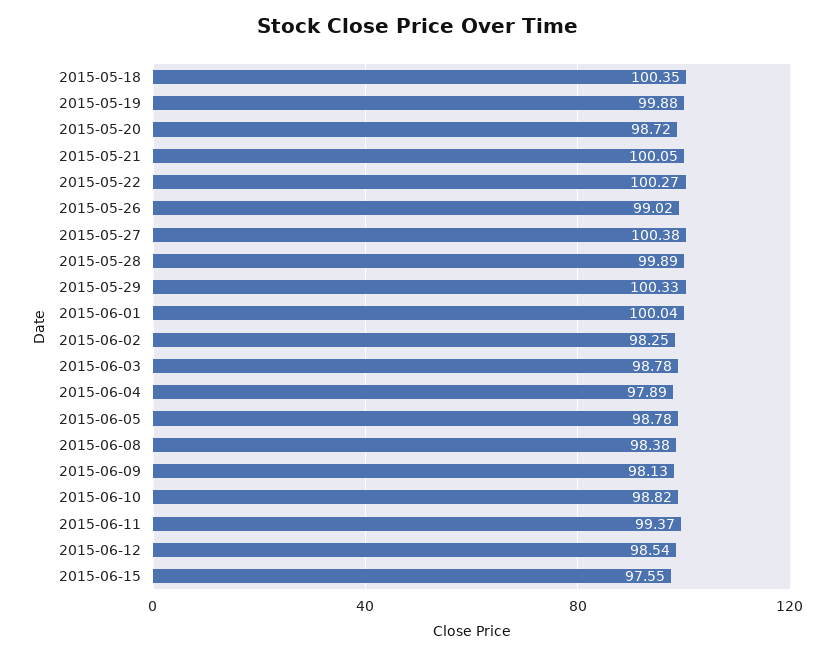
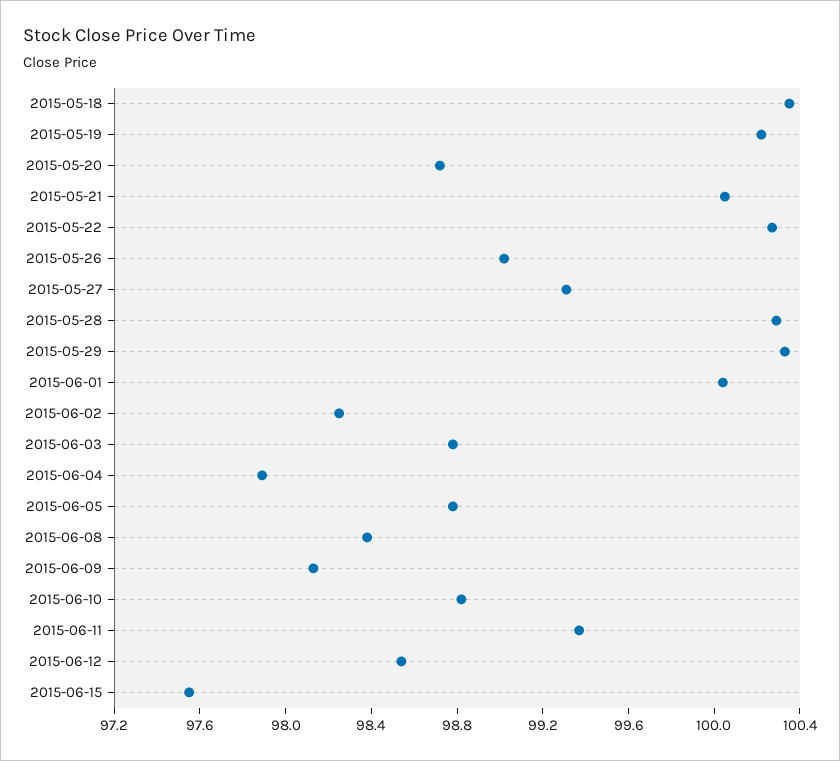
  {
    "2015-05-18": 100.35,
-   "2015-05-19": 99.88,
+   "2015-05-19": 100.2,
    "2015-05-20": 98.72,
    "2015-05-21": 100.05,
    "2015-05-22": 100.27,
    "2015-05-26": 99.02,
-   "2015-05-27": 100.38,
+   "2015-05-27": 99.3,
-   "2015-05-28": 99.89,
+   "2015-05-28": 100.3,
    "2015-05-29": 100.33,
    "2015-06-01": 100.04,
    "2015-06-02": 98.25,
    "2015-06-03": 98.78,
    "2015-06-04": 97.89,
    "2015-06-05": 98.78,
    "2015-06-08": 98.38,
    "2015-06-09": 98.13,
    "2015-06-10": 98.82,
    "2015-06-11": 99.37,
    "2015-06-12": 98.54,
    "2015-06-15": 97.55
  }

